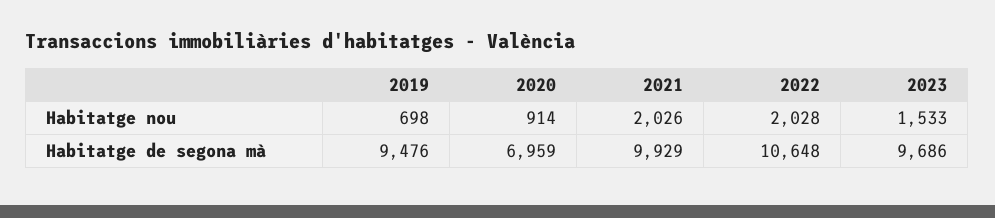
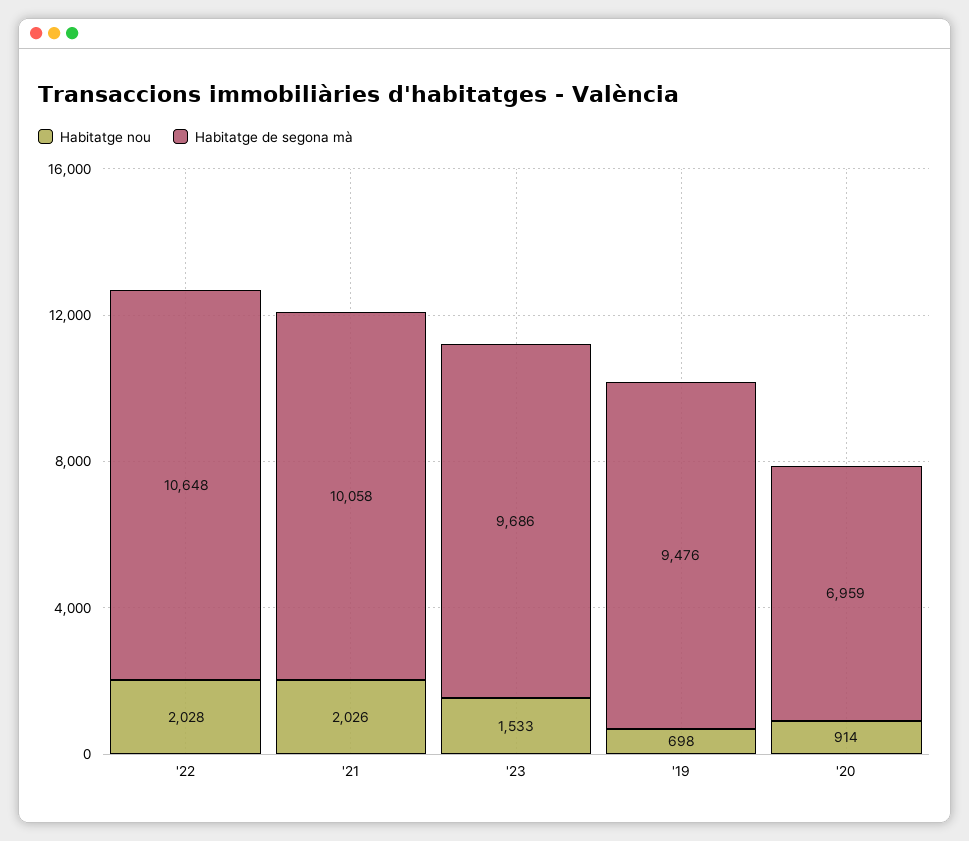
  {
    "Habitatge nou": {
      "2019": 698,
      "2020": 914,
      "2021": 2026,
      "2022": 2028,
      "2023": 1533
    },
    "Habitatge de segona mà": {
      "2019": 9476,
      "2020": 6959,
-     "2021": 9929,
+     "2021": 10058,
      "2022": 10648,
      "2023": 9686
    }
  }

